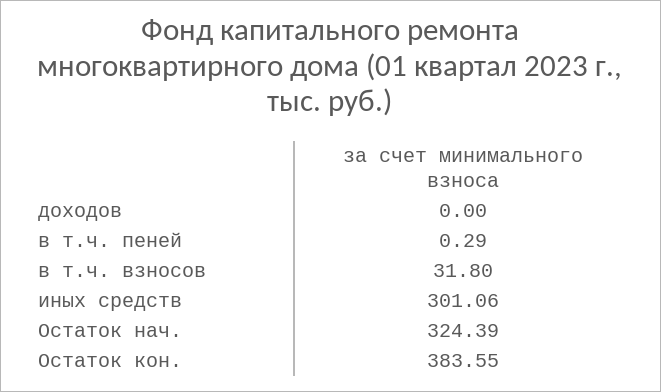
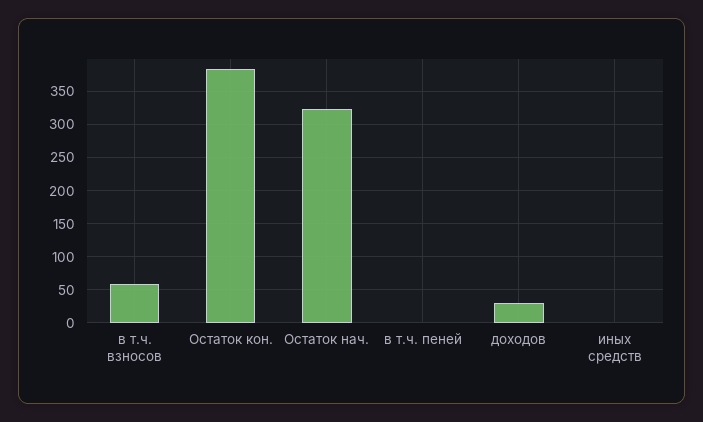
  {
-   "доходов": 0,
+   "доходов": 30,
    "в т.ч. пеней": 0.29,
-   "в т.ч. взносов": 31.8,
+   "в т.ч. взносов": 60,
-   "иных средств": 301.06,
+   "иных средств": 0,
    "Остаток нач.": 324.39,
    "Остаток кон.": 383.55
  }

